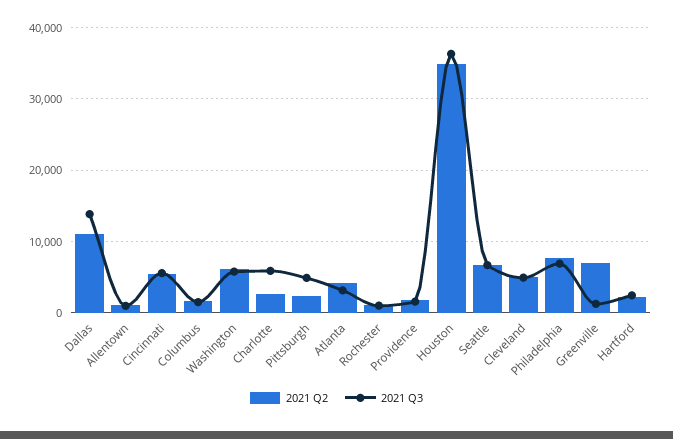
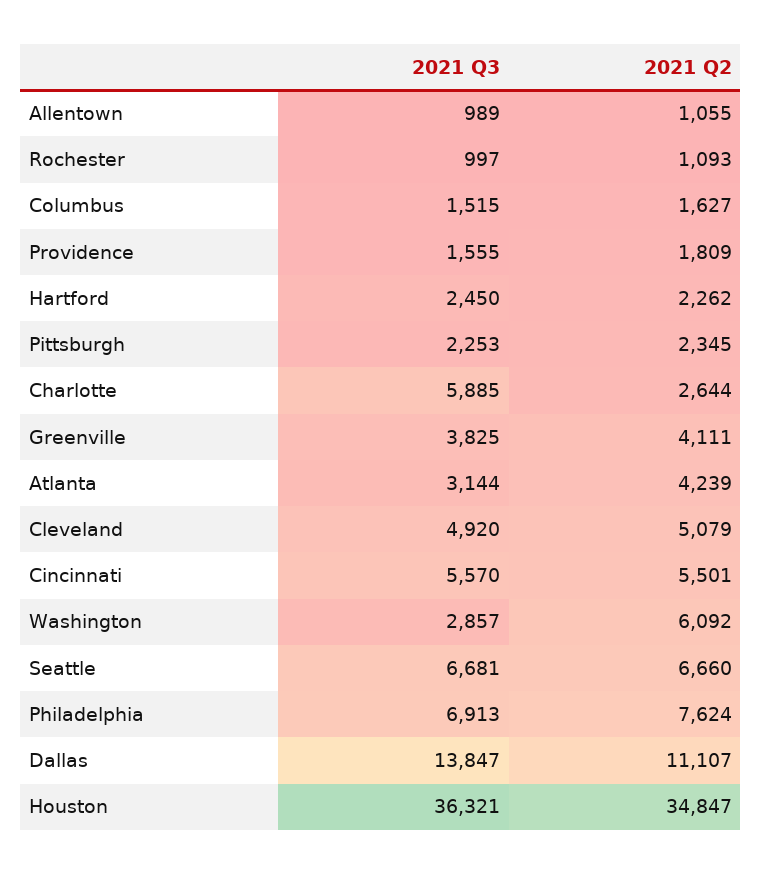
  {
    "2021 Q2": {
      "Dallas": 11107,
      "Allentown": 1055,
      "Cincinnati": 5501,
      "Columbus": 1627,
      "Washington": 6092,
      "Charlotte": 2644,
      "Pittsburgh": 2345,
      "Atlanta": 4239,
      "Rochester": 1093,
      "Providence": 1809,
      "Houston": 34847,
      "Seattle": 6660,
      "Cleveland": 5079,
      "Philadelphia": 7624,
-     "Greenville": 7000,
+     "Greenville": 4111,
      "Hartford": 2262
    },
    "2021 Q3": {
      "Dallas": 13847,
      "Allentown": 989,
      "Cincinnati": 5570,
      "Columbus": 1515,
-     "Washington": 6000,
+     "Washington": 2857,
      "Charlotte": 5885,
-     "Pittsburgh": 5000,
+     "Pittsburgh": 2253,
      "Atlanta": 3144,
      "Rochester": 997,
      "Providence": 1555,
      "Houston": 36321,
      "Seattle": 6681,
      "Cleveland": 4920,
      "Philadelphia": 6913,
-     "Greenville": 1000,
+     "Greenville": 3825,
      "Hartford": 2450
    }
  }

